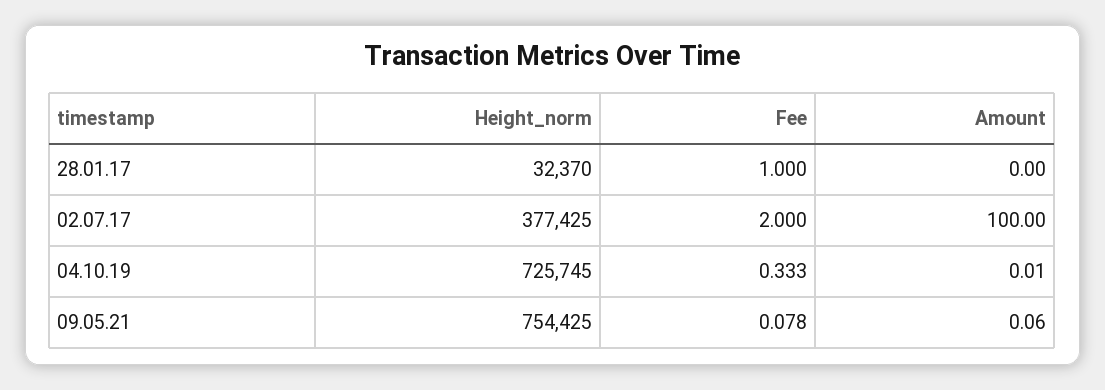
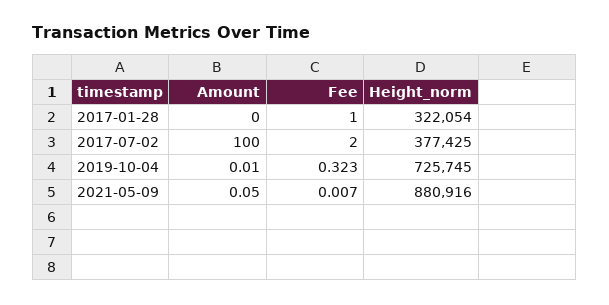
  {
    "Height_norm": {
-     "28.01.17": 32370,
+     "28.01.17": 322054,
      "02.07.17": 377425,
      "04.10.19": 725745,
-     "09.05.21": 754425
+     "09.05.21": 880916
    },
    "Fee": {
      "28.01.17": 1,
      "02.07.17": 2,
-     "04.10.19": 0.333,
+     "04.10.19": 0.323,
-     "09.05.21": 0.078
+     "09.05.21": 0.007
    },
    "Amount": {
      "28.01.17": 0,
      "02.07.17": 100,
      "04.10.19": 0.01,
-     "09.05.21": 0.06
+     "09.05.21": 0.05
    }
  }

